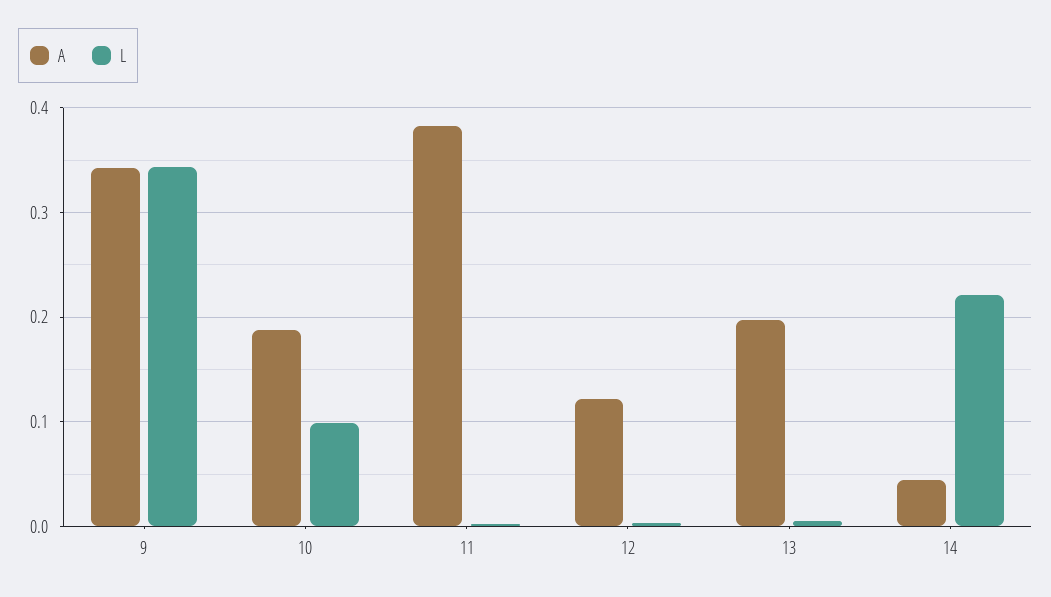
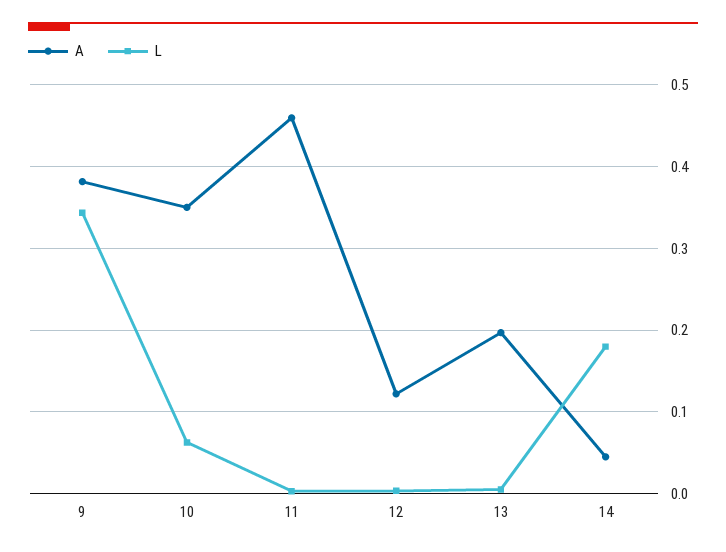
  {
    "A": {
-     "9": 0.34,
+     "9": 0.38,
-     "10": 0.19,
+     "10": 0.35,
-     "11": 0.38,
+     "11": 0.46,
      "12": 0.12,
      "13": 0.2,
      "14": 0.04
    },
    "L": {
      "9": 0.34,
-     "10": 0.1,
+     "10": 0.06,
      "11": 0,
      "12": 0,
      "13": 0.01,
-     "14": 0.22
+     "14": 0.18
    }
  }

